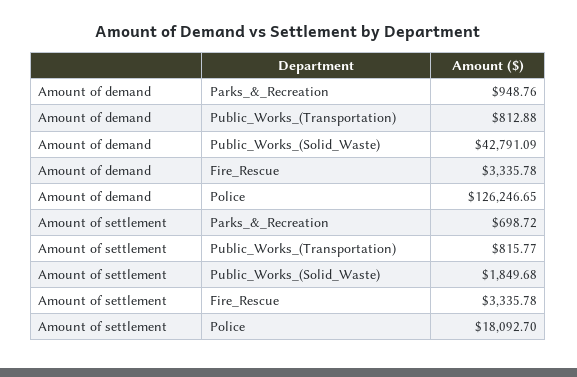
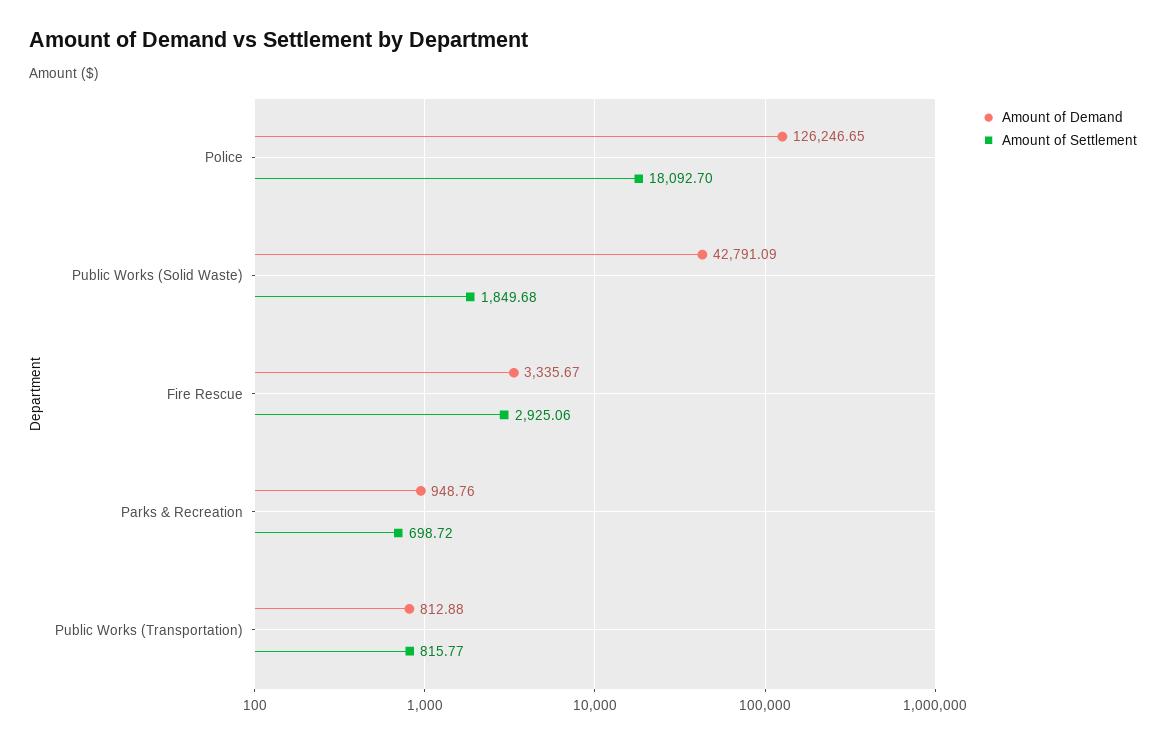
  {
    "Amount of demand": {
      "Parks_&_Recreation": 948.76,
      "Public_Works_(Transportation)": 812.88,
      "Public_Works_(Solid_Waste)": 42791.09,
-     "Fire_Rescue": 3335.78,
+     "Fire_Rescue": 3335.67,
      "Police": 126246.65
    },
    "Amount of settlement": {
      "Parks_&_Recreation": 698.72,
      "Public_Works_(Transportation)": 815.77,
      "Public_Works_(Solid_Waste)": 1849.68,
-     "Fire_Rescue": 3335.78,
+     "Fire_Rescue": 2925.06,
      "Police": 18092.7
    }
  }

